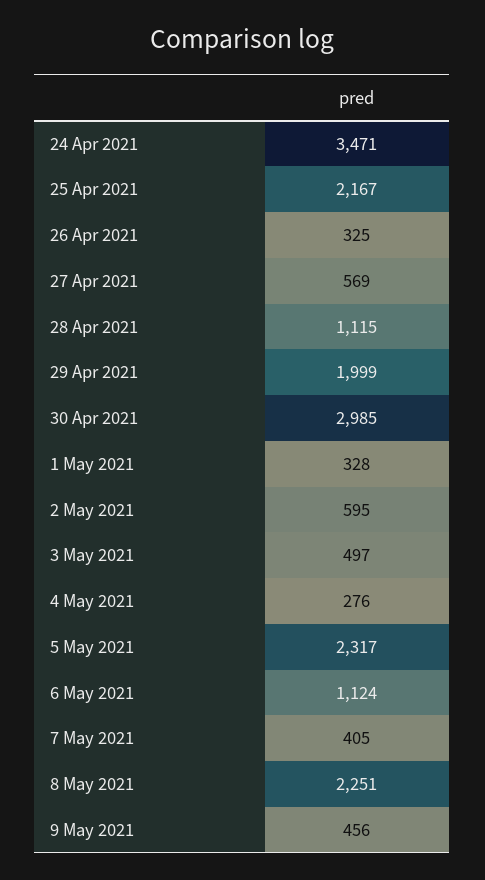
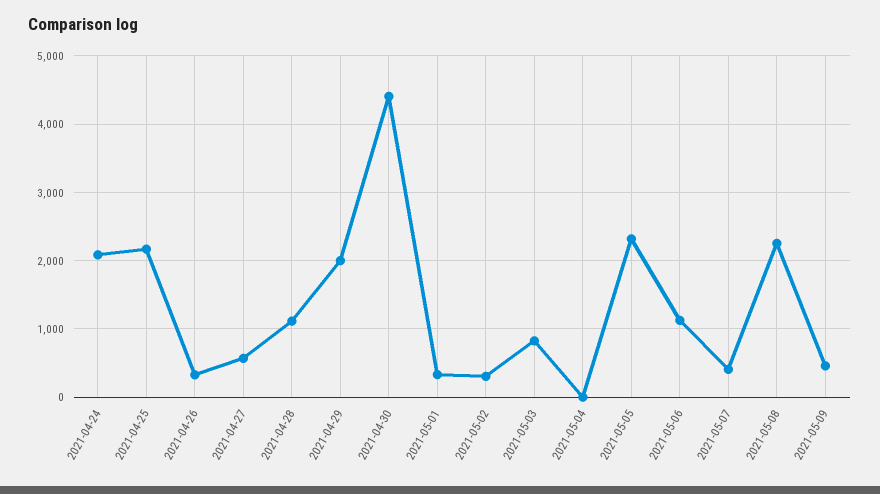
  {
-   "24 Apr 2021": 3471,
+   "24 Apr 2021": 2100,
    "25 Apr 2021": 2167,
    "26 Apr 2021": 325,
    "27 Apr 2021": 569,
    "28 Apr 2021": 1115,
    "29 Apr 2021": 1999,
-   "30 Apr 2021": 2985,
+   "30 Apr 2021": 4400,
    "1 May 2021": 328,
-   "2 May 2021": 595,
+   "2 May 2021": 300,
-   "3 May 2021": 497,
+   "3 May 2021": 800,
-   "4 May 2021": 276,
+   "4 May 2021": 0,
    "5 May 2021": 2317,
    "6 May 2021": 1124,
    "7 May 2021": 405,
    "8 May 2021": 2251,
    "9 May 2021": 456
  }

